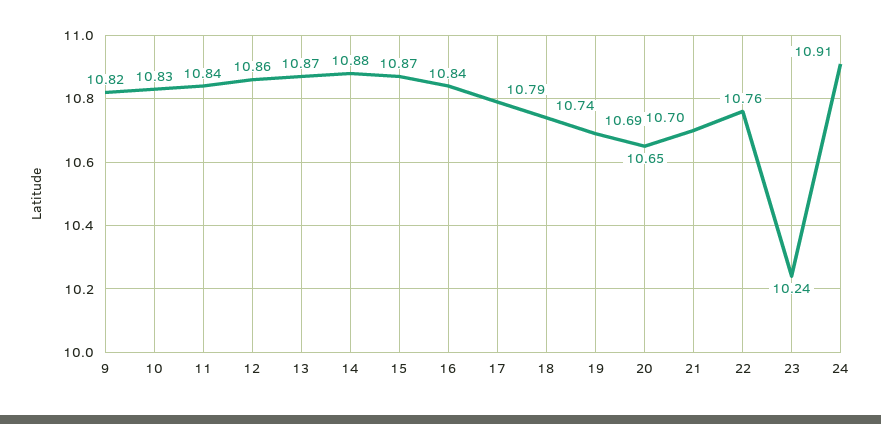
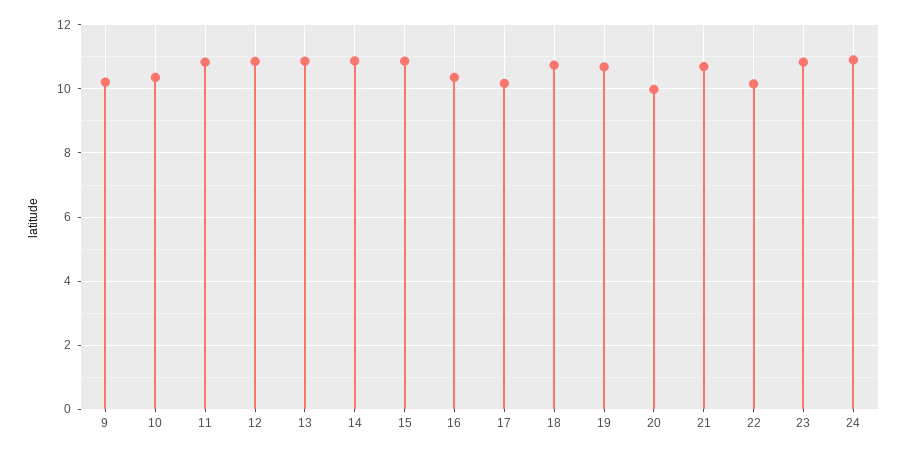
  {
-   "9": 10.82,
+   "9": 10.2,
-   "10": 10.83,
+   "10": 10.4,
    "11": 10.84,
    "12": 10.86,
    "13": 10.87,
    "14": 10.88,
    "15": 10.87,
-   "16": 10.84,
+   "16": 10.4,
-   "17": 10.79,
+   "17": 10.2,
    "18": 10.74,
    "19": 10.69,
-   "20": 10.65,
+   "20": 10,
    "21": 10.7,
-   "22": 10.76,
+   "22": 10.2,
-   "23": 10.24,
+   "23": 10.8,
    "24": 10.91
  }

